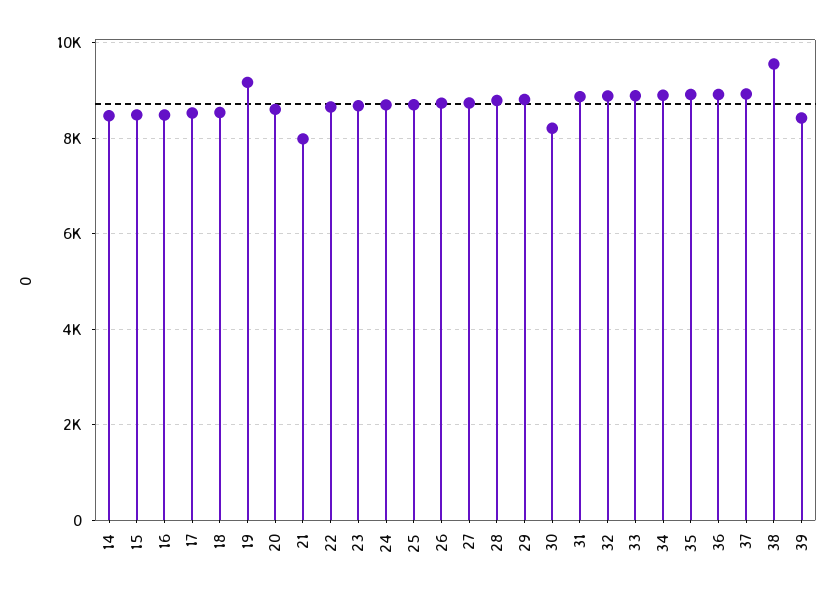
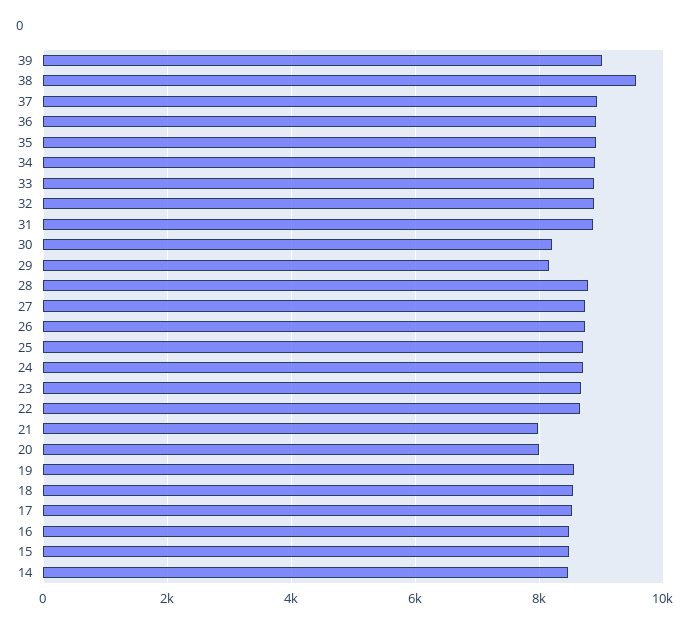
  {
    "14": 8400,
    "15": 8400,
    "16": 8400,
    "17": 8600,
    "18": 8600,
-   "19": 9200,
+   "19": 8600,
-   "20": 8600,
+   "20": 8000,
    "21": 8000,
    "22": 8600,
    "23": 8600,
    "24": 8600,
    "25": 8600,
    "26": 8800,
    "27": 8800,
    "28": 8800,
-   "29": 8800,
+   "29": 8200,
    "30": 8200,
    "31": 8800,
    "32": 8800,
    "33": 8800,
    "34": 8800,
    "35": 9000,
    "36": 9000,
    "37": 9000,
    "38": 9600,
-   "39": 8400
+   "39": 9000
  }

